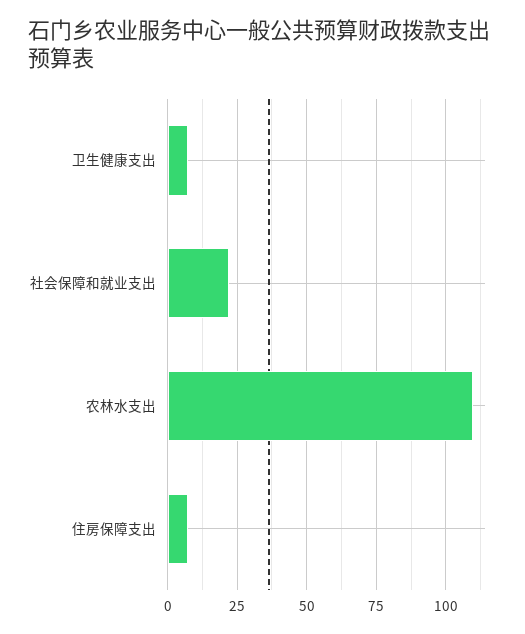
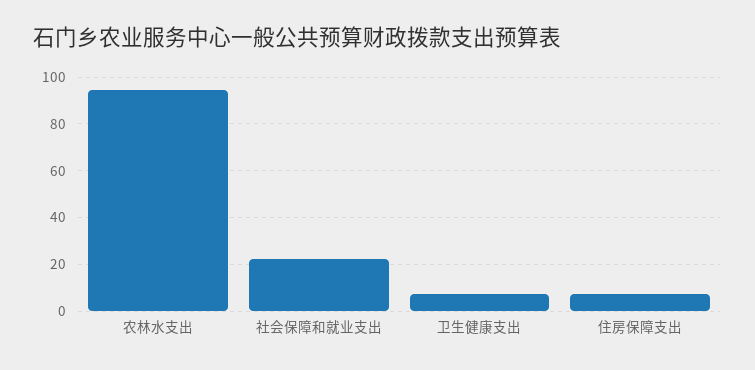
  {
    "卫生健康支出": 7.5,
    "社会保障和就业支出": 22.5,
-   "农林水支出": 110,
+   "农林水支出": 95,
    "住房保障支出": 7.5
  }

